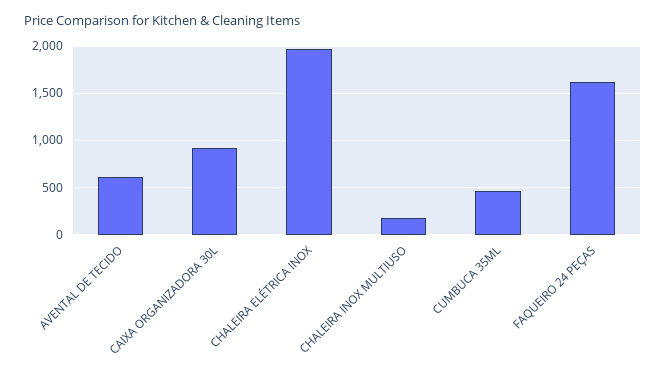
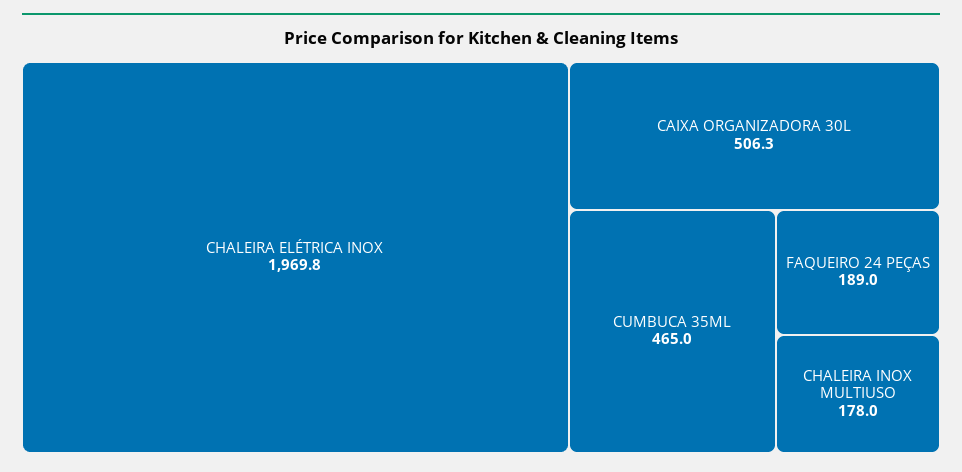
  {
-   "AVENTAL DE TECIDO": 600,
-   "CAIXA ORGANIZADORA 30L": 900,
+   "CAIXA ORGANIZADORA 30L": 506.3,
    "CHALEIRA ELÉTRICA INOX": 1969.8,
    "CHALEIRA INOX MULTIUSO": 178,
    "CUMBUCA 35ML": 465,
-   "FAQUEIRO 24 PEÇAS": 1600
+   "FAQUEIRO 24 PEÇAS": 189
  }

